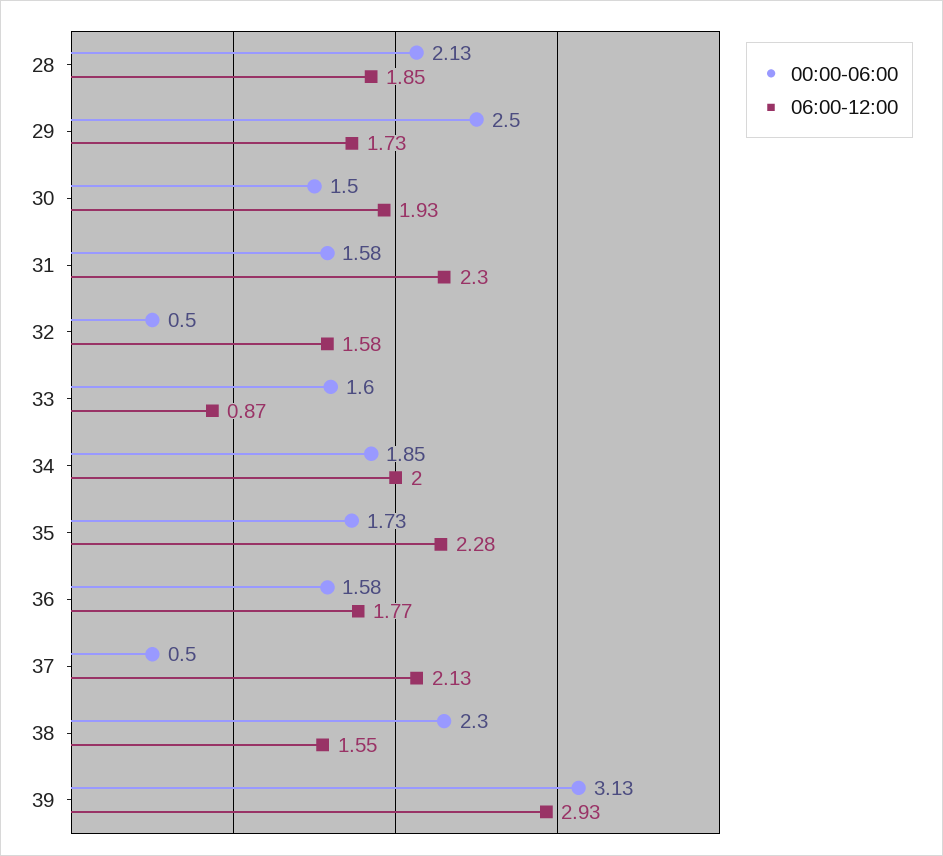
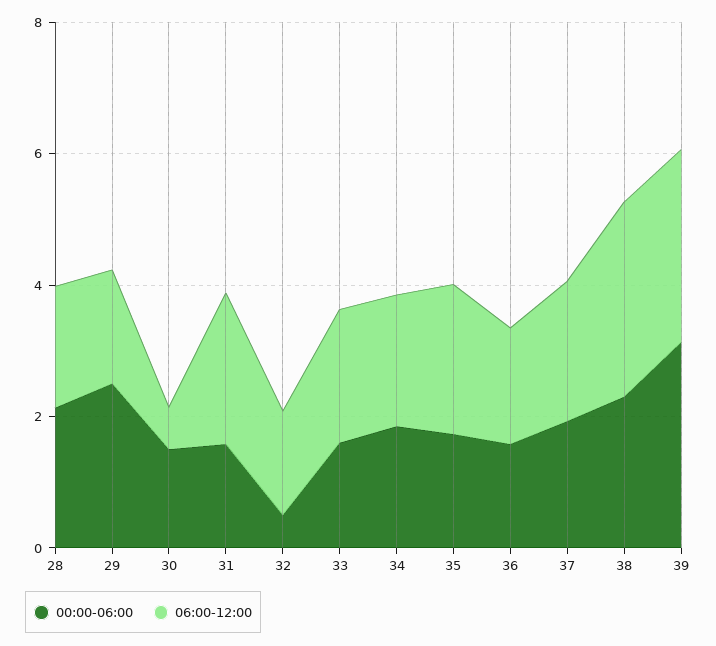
  {
    "00:00-06:00": {
      "28": 2.13,
      "29": 2.5,
      "30": 1.5,
      "31": 1.58,
      "32": 0.5,
      "33": 1.6,
      "34": 1.85,
      "35": 1.73,
      "36": 1.58,
-     "37": 0.5,
+     "37": 2,
      "38": 2.3,
      "39": 3.13
    },
    "06:00-12:00": {
      "28": 1.85,
      "29": 1.73,
-     "30": 1.93,
+     "30": 0.5,
      "31": 2.3,
      "32": 1.58,
-     "33": 0.87,
+     "33": 2,
      "34": 2,
      "35": 2.28,
      "36": 1.77,
      "37": 2.13,
-     "38": 1.55,
+     "38": 3,
      "39": 2.93
    }
  }

